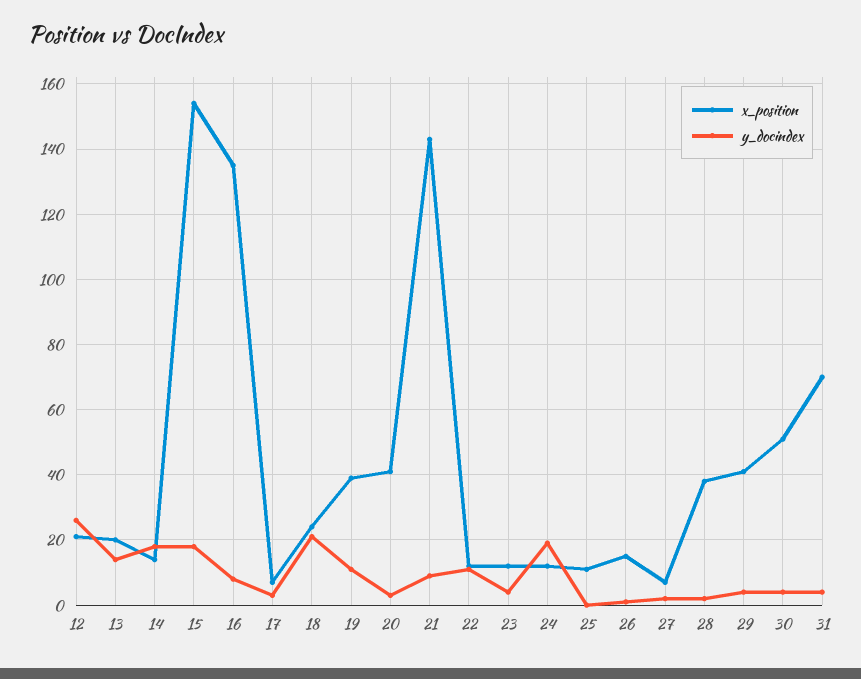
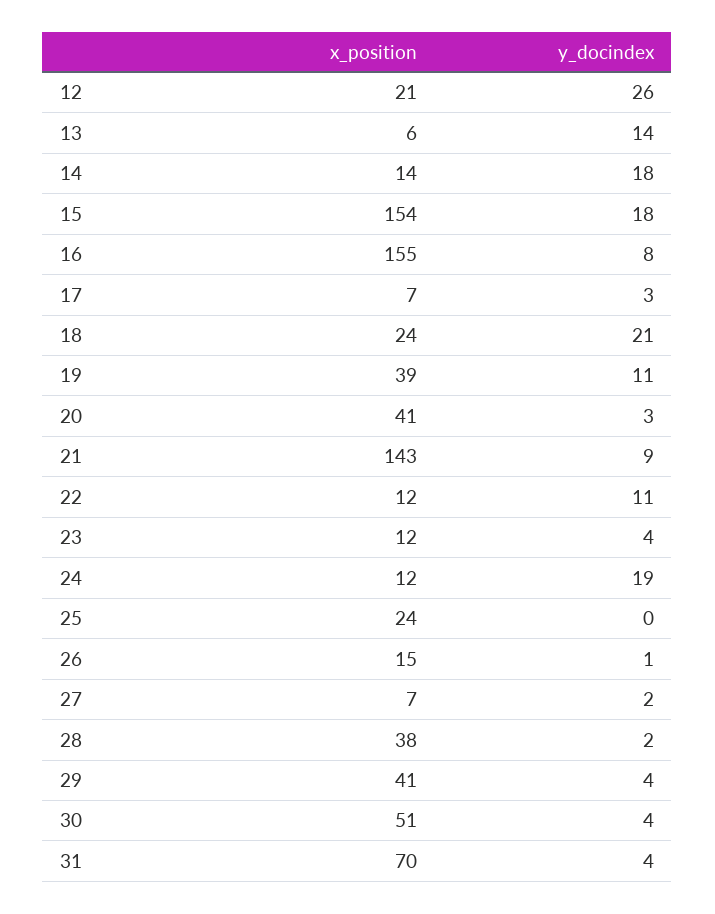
  {
    "x_position": {
      "12": 21,
-     "13": 20,
+     "13": 6,
      "14": 14,
      "15": 154,
-     "16": 135,
+     "16": 155,
      "17": 7,
      "18": 24,
      "19": 39,
      "20": 41,
      "21": 143,
      "22": 12,
      "23": 12,
      "24": 12,
-     "25": 10,
+     "25": 24,
      "26": 15,
      "27": 7,
      "28": 38,
      "29": 41,
      "30": 51,
      "31": 70
    },
    "y_docindex": {
      "12": 26,
      "13": 14,
      "14": 18,
      "15": 18,
      "16": 8,
      "17": 3,
      "18": 21,
      "19": 11,
      "20": 3,
      "21": 9,
      "22": 11,
      "23": 4,
      "24": 19,
      "25": 0,
      "26": 1,
      "27": 2,
      "28": 2,
      "29": 4,
      "30": 4,
      "31": 4
    }
  }

